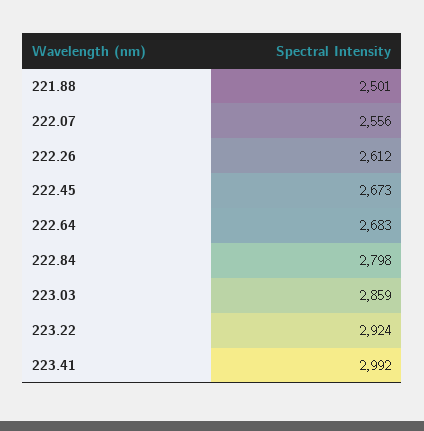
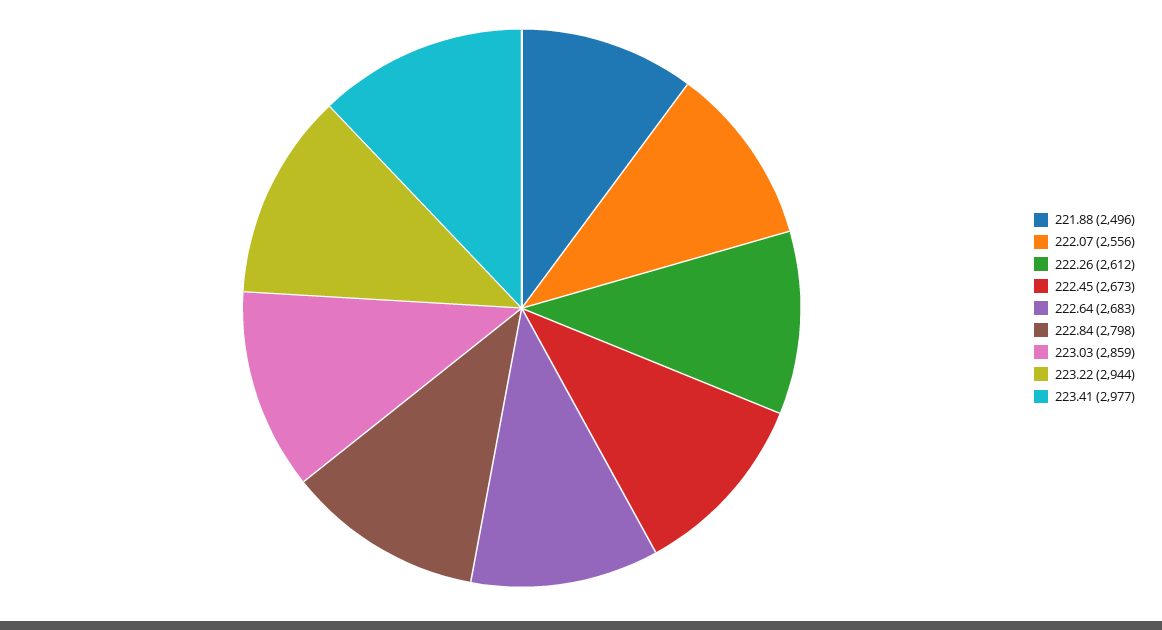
  {
-   "221.88": 2501,
+   "221.88": 2496,
    "222.07": 2556,
    "222.26": 2612,
    "222.45": 2673,
    "222.64": 2683,
    "222.84": 2798,
    "223.03": 2859,
-   "223.22": 2924,
+   "223.22": 2944,
-   "223.41": 2992
+   "223.41": 2977
  }

